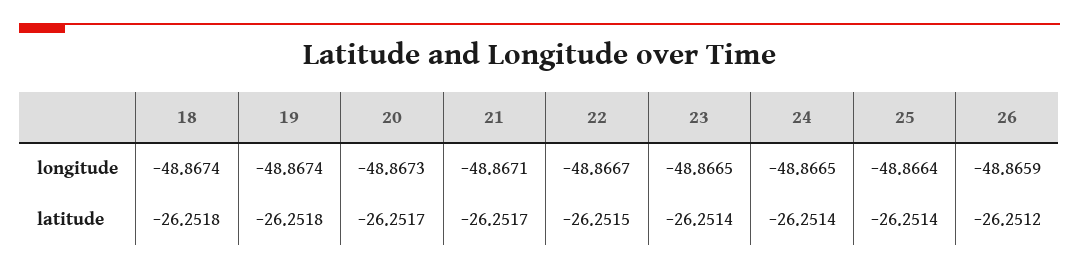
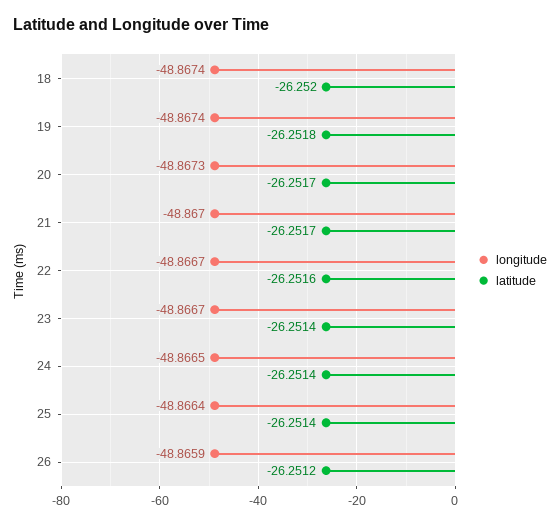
  {
    "longitude": {
      "18": -48.8674,
      "19": -48.8674,
      "20": -48.8673,
-     "21": -48.8671,
+     "21": -48.867,
      "22": -48.8667,
-     "23": -48.8665,
+     "23": -48.8667,
      "24": -48.8665,
      "25": -48.8664,
      "26": -48.8659
    },
    "latitude": {
-     "18": -26.2518,
+     "18": -26.252,
      "19": -26.2518,
      "20": -26.2517,
      "21": -26.2517,
-     "22": -26.2515,
+     "22": -26.2516,
      "23": -26.2514,
      "24": -26.2514,
      "25": -26.2514,
      "26": -26.2512
    }
  }

